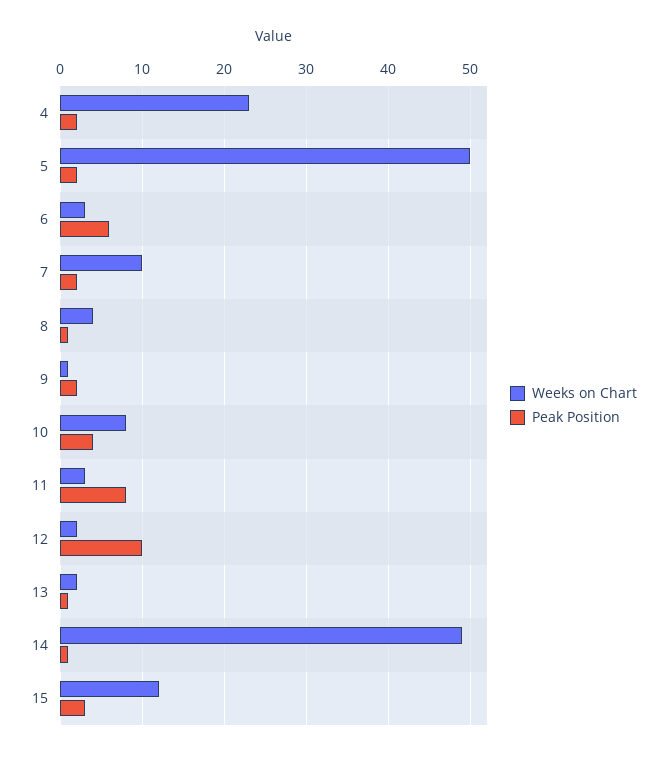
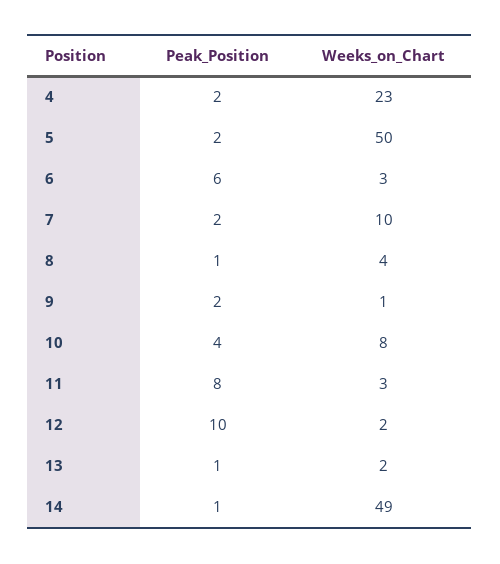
  {
    "Weeks on Chart": {
      "4": 23,
      "5": 50,
      "6": 3,
      "7": 10,
      "8": 4,
      "9": 1,
      "10": 8,
      "11": 3,
      "12": 2,
      "13": 2,
-     "14": 49,
+     "14": 49
-     "15": 12
    },
    "Peak Position": {
      "4": 2,
      "5": 2,
      "6": 6,
      "7": 2,
      "8": 1,
      "9": 2,
      "10": 4,
      "11": 8,
      "12": 10,
      "13": 1,
-     "14": 1,
+     "14": 1
-     "15": 3
    }
  }

